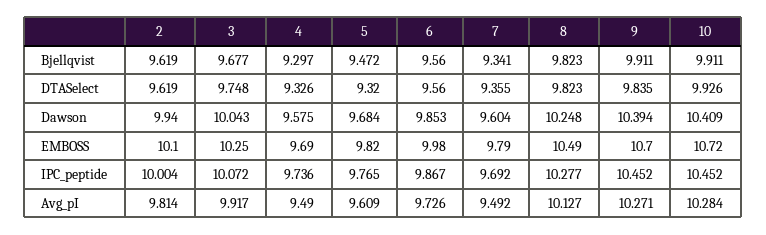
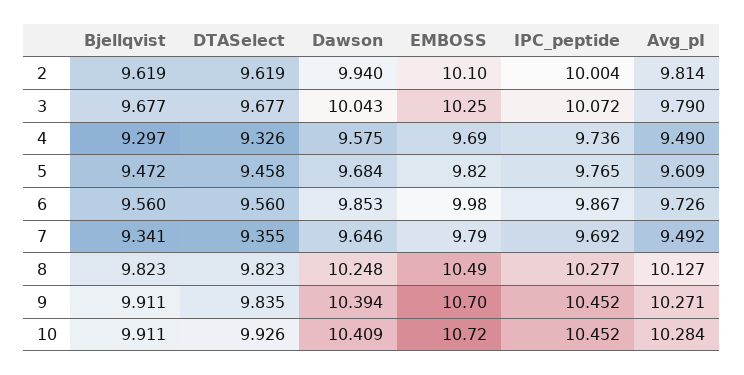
  {
    "2": {
      "Bjellqvist": 9.619,
      "DTASelect": 9.619,
      "Dawson": 9.94,
      "EMBOSS": 10.1,
      "IPC_peptide": 10.004,
      "Avg_pI": 9.814
    },
    "3": {
      "Bjellqvist": 9.677,
-     "DTASelect": 9.748,
+     "DTASelect": 9.677,
      "Dawson": 10.043,
      "EMBOSS": 10.25,
      "IPC_peptide": 10.072,
-     "Avg_pI": 9.917
+     "Avg_pI": 9.79
    },
    "4": {
      "Bjellqvist": 9.297,
      "DTASelect": 9.326,
      "Dawson": 9.575,
      "EMBOSS": 9.69,
      "IPC_peptide": 9.736,
      "Avg_pI": 9.49
    },
    "5": {
      "Bjellqvist": 9.472,
-     "DTASelect": 9.32,
+     "DTASelect": 9.458,
      "Dawson": 9.684,
      "EMBOSS": 9.82,
      "IPC_peptide": 9.765,
      "Avg_pI": 9.609
    },
    "6": {
      "Bjellqvist": 9.56,
      "DTASelect": 9.56,
      "Dawson": 9.853,
      "EMBOSS": 9.98,
      "IPC_peptide": 9.867,
      "Avg_pI": 9.726
    },
    "7": {
      "Bjellqvist": 9.341,
      "DTASelect": 9.355,
-     "Dawson": 9.604,
+     "Dawson": 9.646,
      "EMBOSS": 9.79,
      "IPC_peptide": 9.692,
      "Avg_pI": 9.492
    },
    "8": {
      "Bjellqvist": 9.823,
      "DTASelect": 9.823,
      "Dawson": 10.248,
      "EMBOSS": 10.49,
      "IPC_peptide": 10.277,
      "Avg_pI": 10.127
    },
    "9": {
      "Bjellqvist": 9.911,
      "DTASelect": 9.835,
      "Dawson": 10.394,
      "EMBOSS": 10.7,
      "IPC_peptide": 10.452,
      "Avg_pI": 10.271
    },
    "10": {
      "Bjellqvist": 9.911,
      "DTASelect": 9.926,
      "Dawson": 10.409,
      "EMBOSS": 10.72,
      "IPC_peptide": 10.452,
      "Avg_pI": 10.284
    }
  }

